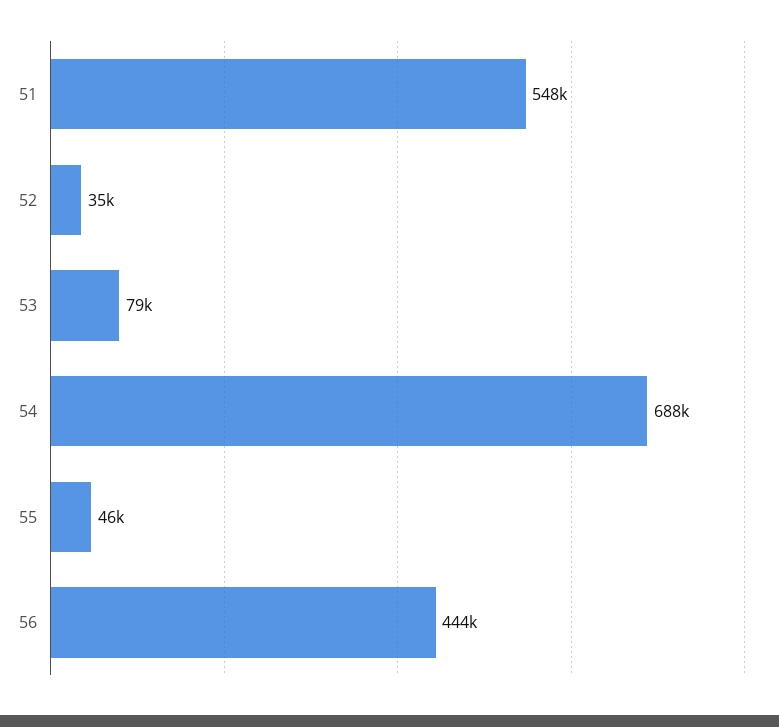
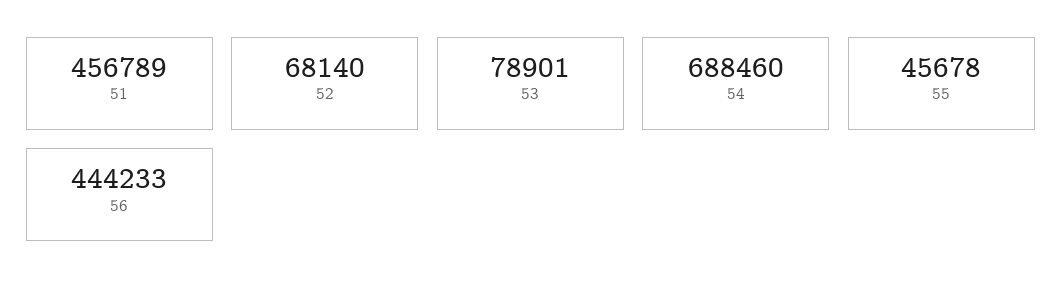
  {
-   "51": 548000,
+   "51": 456789,
-   "52": 35000,
+   "52": 68140,
    "53": 78901,
    "54": 688460,
    "55": 45678,
    "56": 444233
  }

